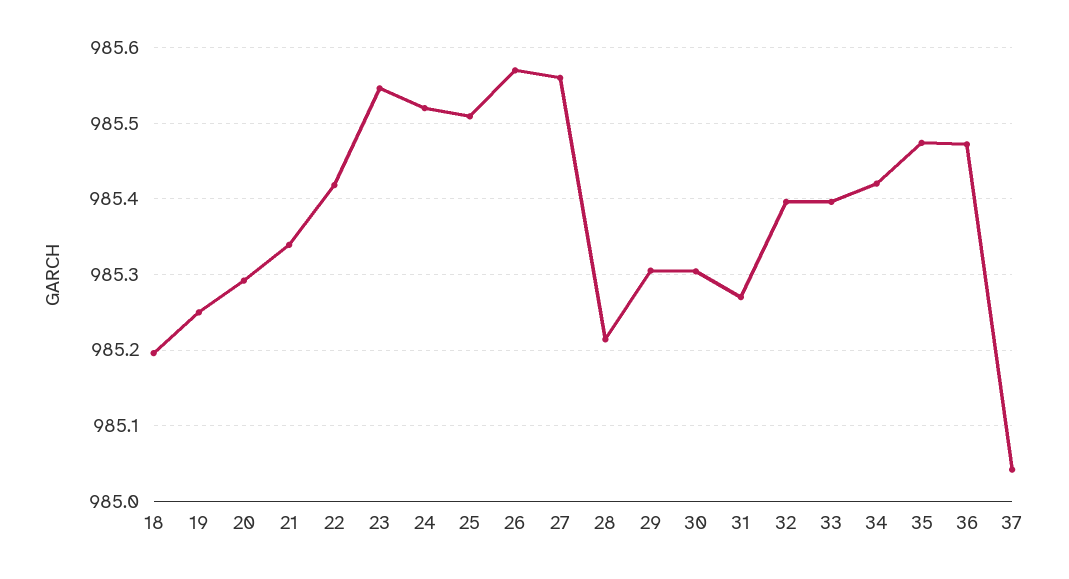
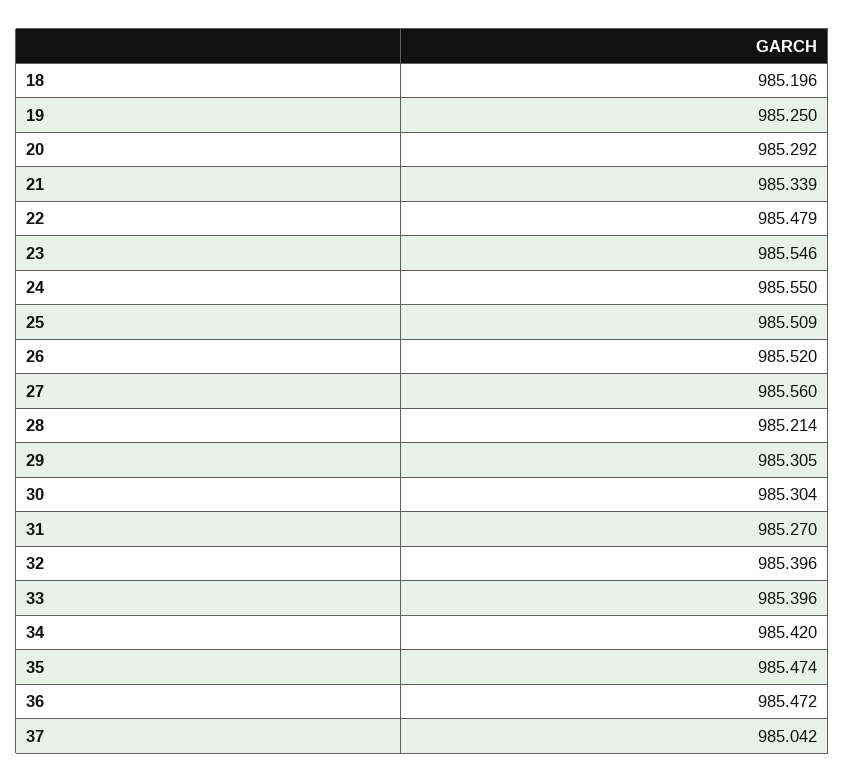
  {
    "18": 985.196,
    "19": 985.25,
    "20": 985.292,
    "21": 985.339,
-   "22": 985.42,
+   "22": 985.479,
    "23": 985.546,
-   "24": 985.52,
+   "24": 985.55,
    "25": 985.509,
-   "26": 985.57,
+   "26": 985.52,
    "27": 985.56,
    "28": 985.214,
    "29": 985.305,
    "30": 985.304,
    "31": 985.27,
    "32": 985.396,
    "33": 985.396,
    "34": 985.42,
    "35": 985.474,
    "36": 985.472,
    "37": 985.042
  }

